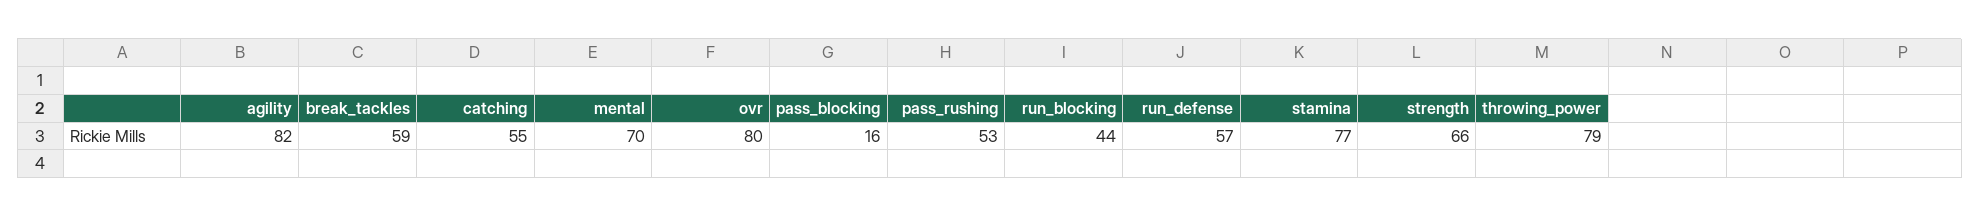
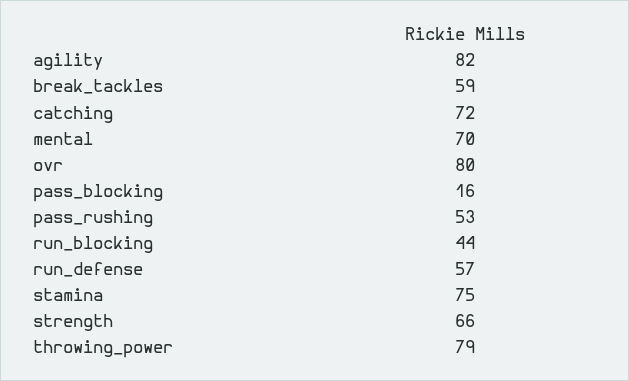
  {
    "agility": 82,
    "break_tackles": 59,
-   "catching": 55,
+   "catching": 72,
    "mental": 70,
    "ovr": 80,
    "pass_blocking": 16,
    "pass_rushing": 53,
    "run_blocking": 44,
    "run_defense": 57,
-   "stamina": 77,
+   "stamina": 75,
    "strength": 66,
    "throwing_power": 79
  }

